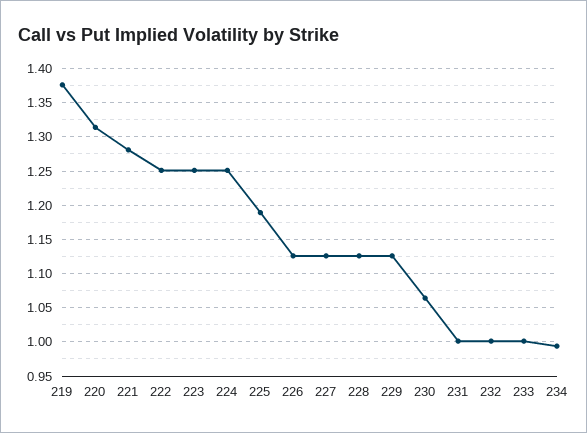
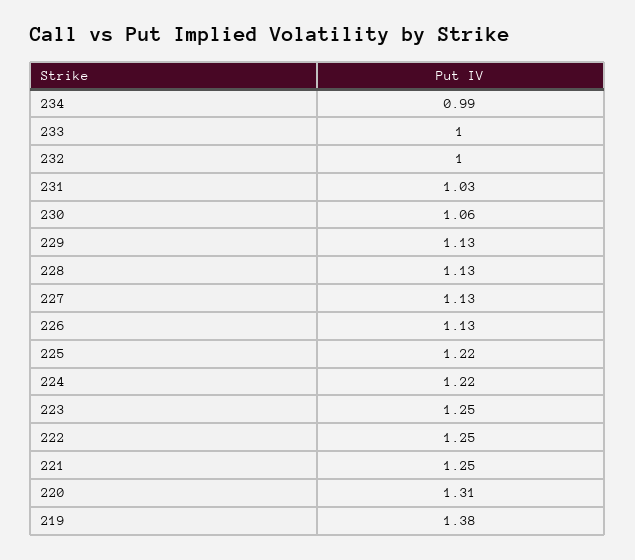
  {
    "219": 1.38,
    "220": 1.31,
-   "221": 1.28,
+   "221": 1.25,
    "222": 1.25,
    "223": 1.25,
-   "224": 1.25,
+   "224": 1.22,
-   "225": 1.19,
+   "225": 1.22,
    "226": 1.13,
    "227": 1.13,
    "228": 1.13,
    "229": 1.13,
    "230": 1.06,
-   "231": 1,
+   "231": 1.03,
    "232": 1,
    "233": 1,
    "234": 0.99
  }

